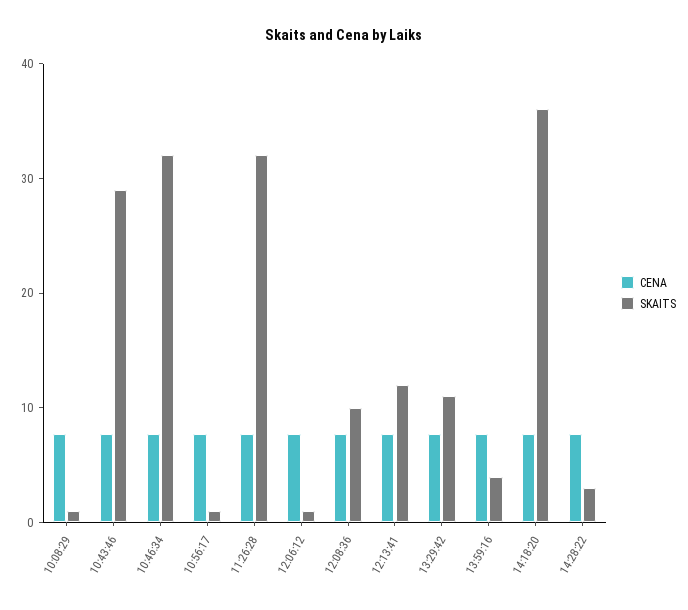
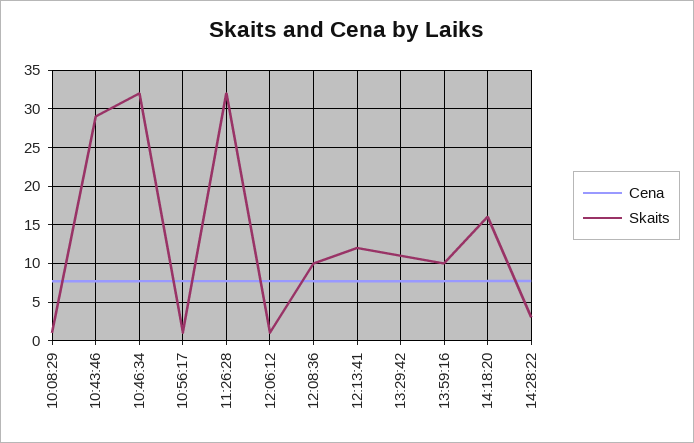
  {
    "CENA": {
      "10:08:29": 8,
      "10:43:46": 8,
      "10:46:34": 8,
      "10:56:17": 8,
      "11:26:28": 8,
      "12:06:12": 8,
      "12:08:36": 8,
      "12:13:41": 8,
      "13:29:42": 8,
      "13:59:16": 8,
      "14:18:20": 8,
      "14:28:22": 8
    },
    "SKAITS": {
      "10:08:29": 1,
      "10:43:46": 29,
      "10:46:34": 32,
      "10:56:17": 1,
      "11:26:28": 32,
      "12:06:12": 1,
      "12:08:36": 10,
      "12:13:41": 12,
      "13:29:42": 11,
-     "13:59:16": 4,
+     "13:59:16": 10,
-     "14:18:20": 36,
+     "14:18:20": 16,
      "14:28:22": 3
    }
  }

